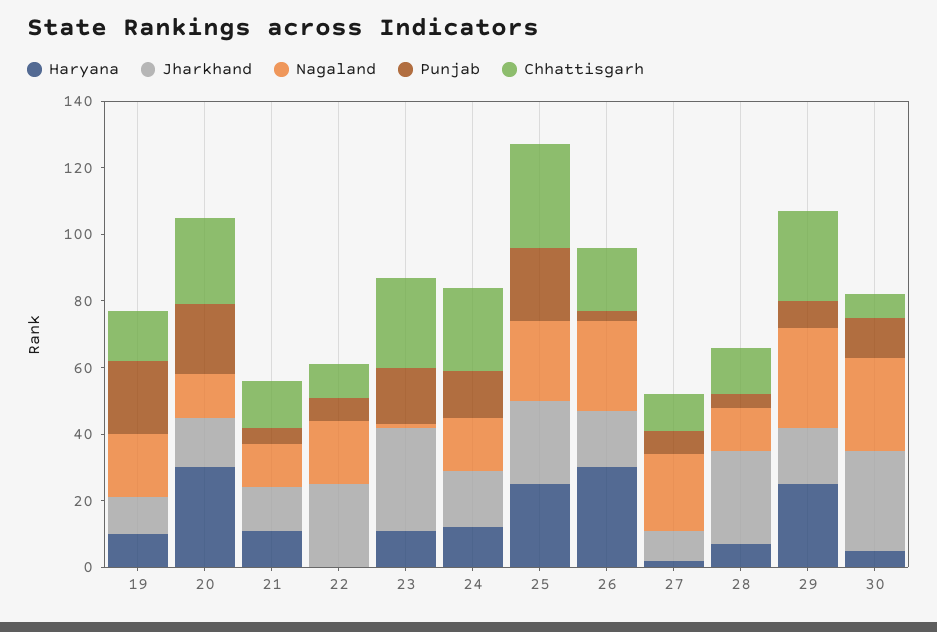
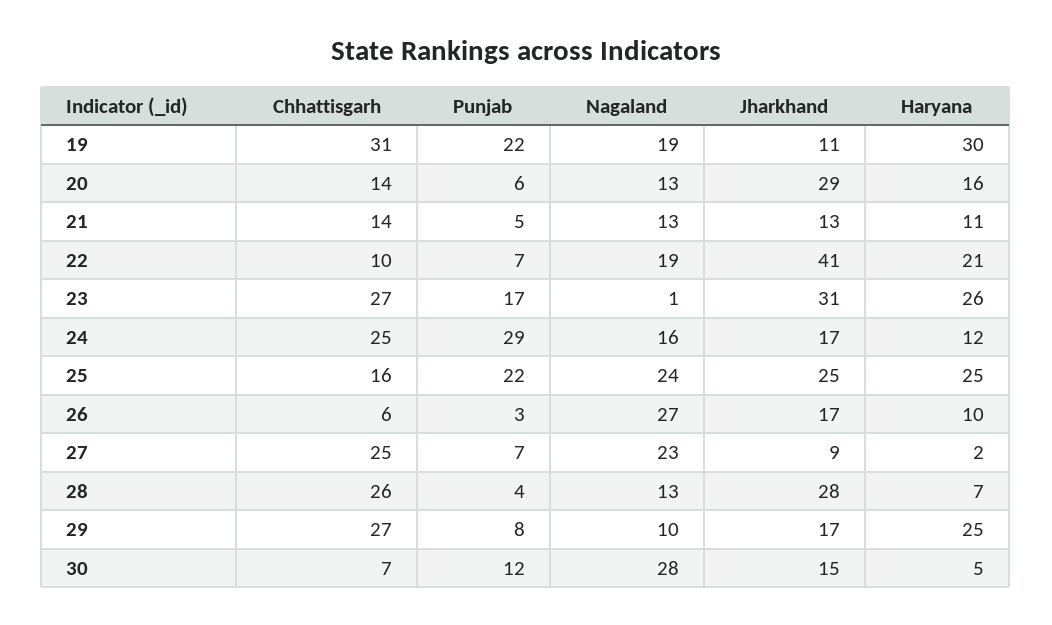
  {
    "Haryana": {
-     "19": 10,
+     "19": 30,
-     "20": 30,
+     "20": 16,
      "21": 11,
-     "22": 0,
+     "22": 21,
-     "23": 10,
+     "23": 26,
      "24": 12,
      "25": 25,
-     "26": 30,
+     "26": 10,
      "27": 2,
      "28": 7,
      "29": 25,
      "30": 5
    },
    "Jharkhand": {
      "19": 11,
-     "20": 15,
+     "20": 29,
      "21": 13,
-     "22": 25,
+     "22": 41,
      "23": 31,
      "24": 17,
      "25": 25,
      "26": 17,
      "27": 9,
      "28": 28,
      "29": 17,
-     "30": 30
+     "30": 15
    },
    "Nagaland": {
      "19": 19,
      "20": 13,
      "21": 13,
      "22": 19,
      "23": 1,
      "24": 16,
      "25": 24,
      "26": 27,
      "27": 23,
      "28": 13,
-     "29": 30,
+     "29": 10,
      "30": 28
    },
    "Punjab": {
      "19": 22,
-     "20": 20,
+     "20": 6,
      "21": 5,
      "22": 7,
      "23": 17,
-     "24": 15,
+     "24": 29,
      "25": 22,
      "26": 3,
      "27": 7,
      "28": 4,
      "29": 8,
      "30": 12
    },
    "Chhattisgarh": {
-     "19": 15,
+     "19": 31,
-     "20": 25,
+     "20": 14,
      "21": 14,
      "22": 10,
      "23": 27,
      "24": 25,
-     "25": 30,
+     "25": 16,
-     "26": 20,
+     "26": 6,
-     "27": 10,
+     "27": 25,
-     "28": 15,
+     "28": 26,
      "29": 27,
      "30": 7
    }
  }

